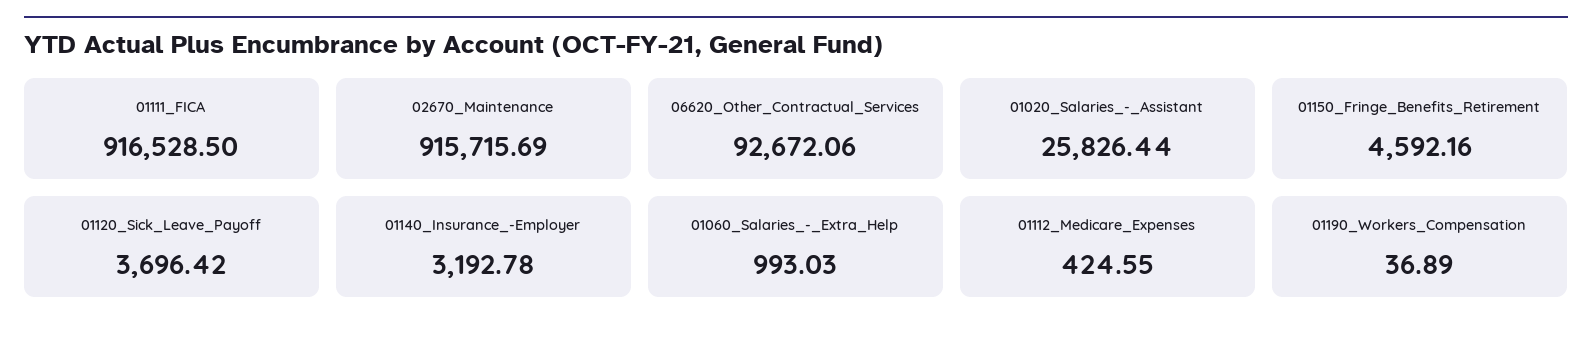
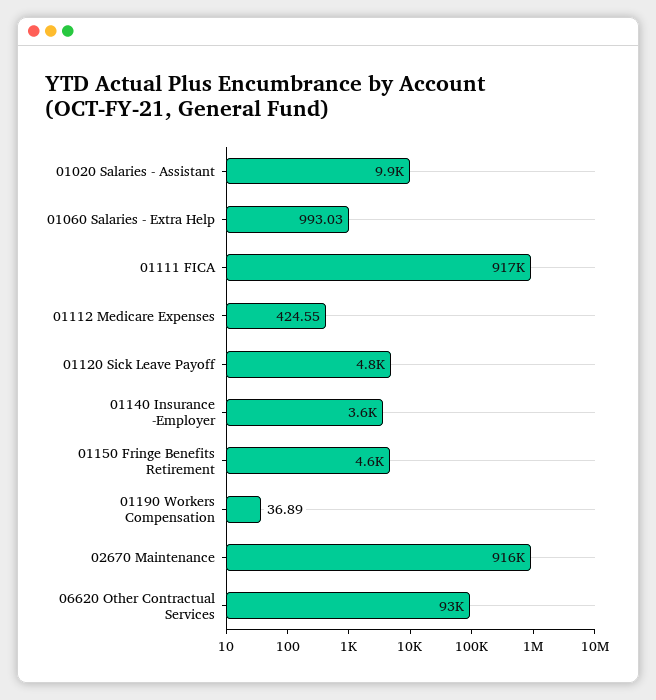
  {
    "01111_FICA": 916528.5,
    "02670_Maintenance": 915715.69,
    "06620_Other_Contractual_Services": 92672.06,
-   "01020_Salaries_-_Assistant": 25826.44,
+   "01020_Salaries_-_Assistant": 9900,
    "01150_Fringe_Benefits_Retirement": 4592.16,
-   "01120_Sick_Leave_Payoff": 3696.42,
+   "01120_Sick_Leave_Payoff": 4800,
-   "01140_Insurance_-Employer": 3192.78,
+   "01140_Insurance_-Employer": 3600,
    "01060_Salaries_-_Extra_Help": 993.03,
    "01112_Medicare_Expenses": 424.55,
    "01190_Workers_Compensation": 36.89
  }

